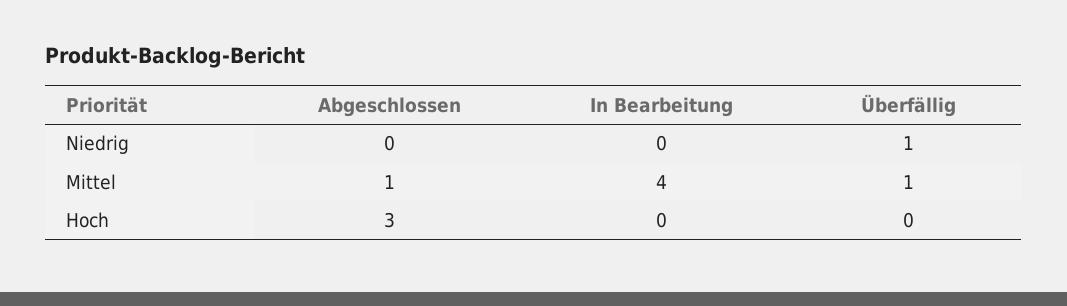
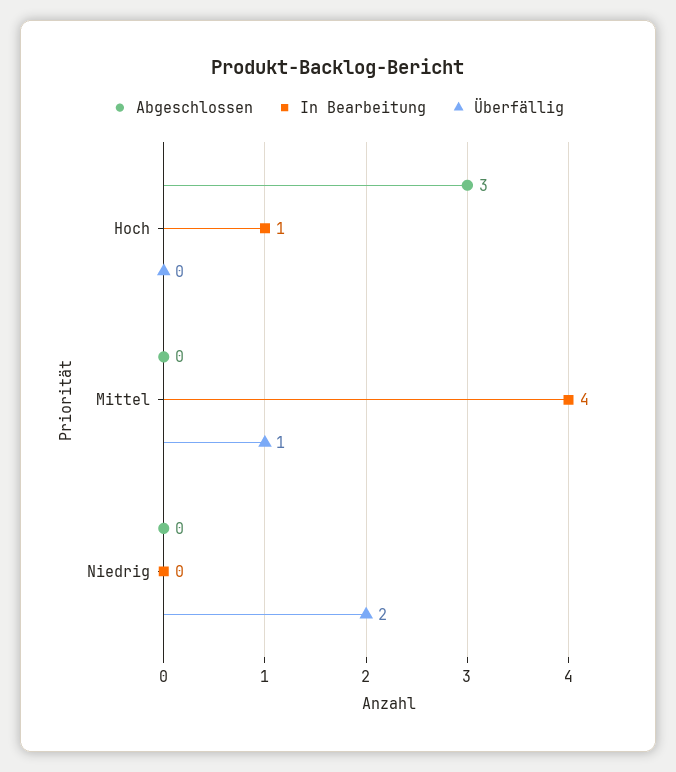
  {
    "Abgeschlossen": {
      "Niedrig": 0,
-     "Mittel": 1,
+     "Mittel": 0,
      "Hoch": 3
    },
    "In Bearbeitung": {
      "Niedrig": 0,
      "Mittel": 4,
-     "Hoch": 0
+     "Hoch": 1
    },
    "Überfällig": {
-     "Niedrig": 1,
+     "Niedrig": 2,
      "Mittel": 1,
      "Hoch": 0
    }
  }

